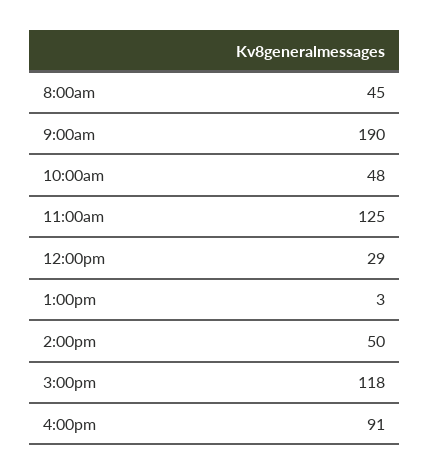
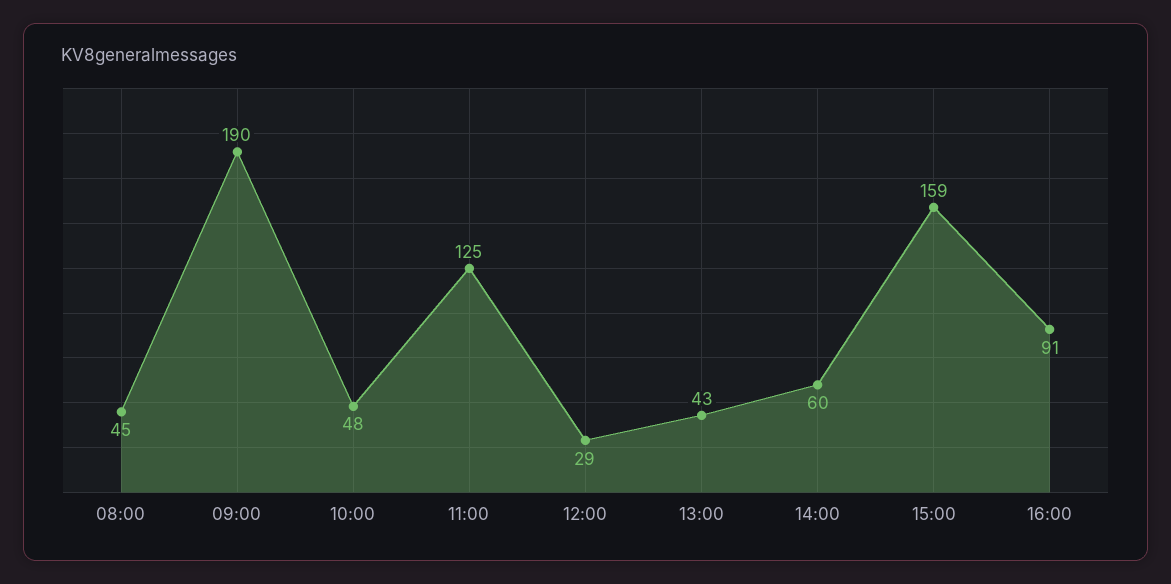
  {
    "8:00am": 45,
    "9:00am": 190,
    "10:00am": 48,
    "11:00am": 125,
    "12:00pm": 29,
-   "1:00pm": 3,
+   "1:00pm": 43,
-   "2:00pm": 50,
+   "2:00pm": 60,
-   "3:00pm": 118,
+   "3:00pm": 159,
    "4:00pm": 91
  }

